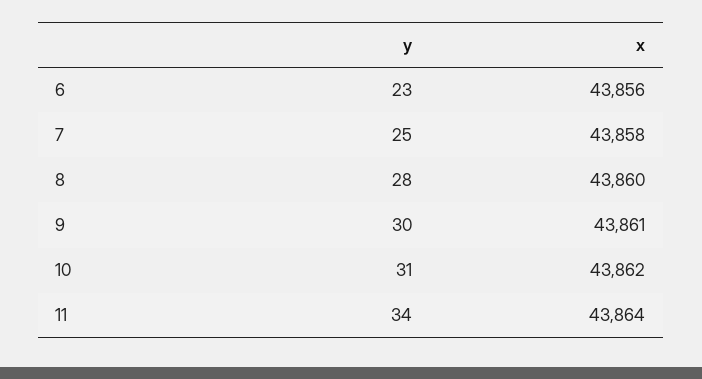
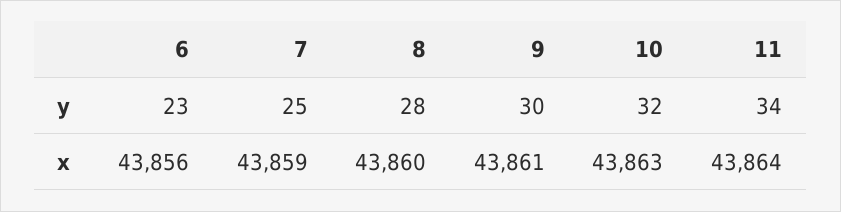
  {
    "y": {
      "6": 23,
      "7": 25,
      "8": 28,
      "9": 30,
-     "10": 31,
+     "10": 32,
      "11": 34
    },
    "x": {
      "6": 43856,
-     "7": 43858,
+     "7": 43859,
      "8": 43860,
      "9": 43861,
-     "10": 43862,
+     "10": 43863,
      "11": 43864
    }
  }

